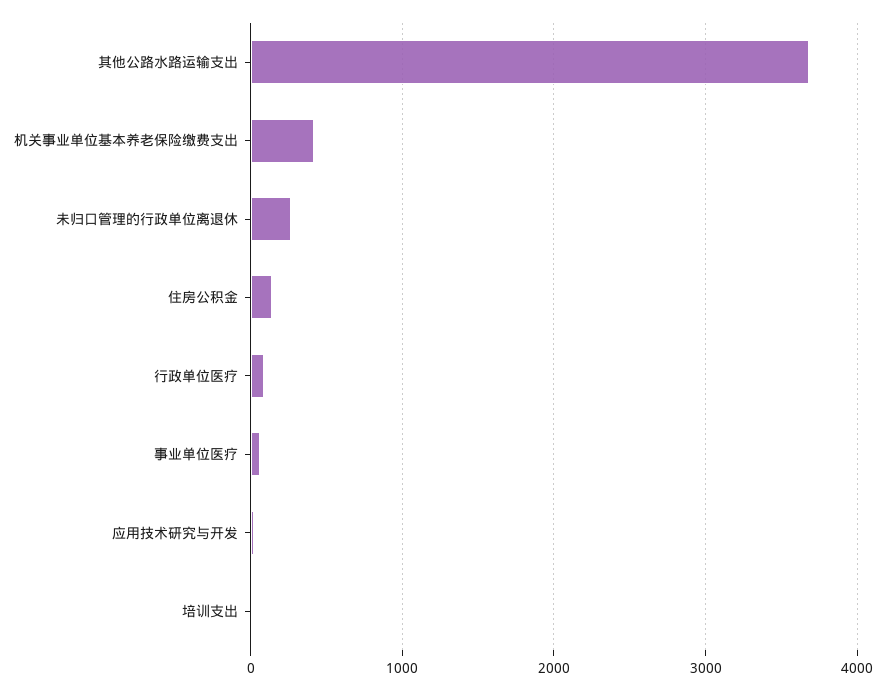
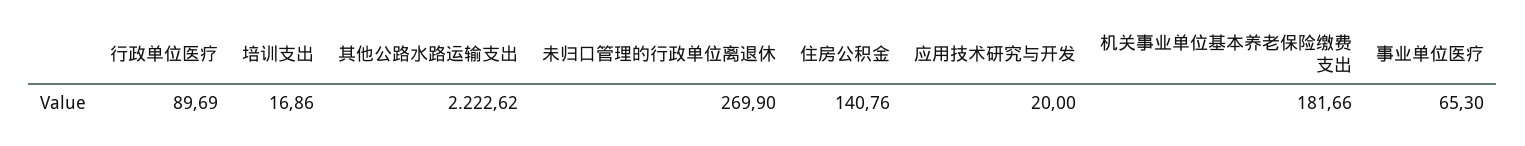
  {
-   "其他公路水路运输支出": 3700,
+   "其他公路水路运输支出": 2222.62,
-   "机关事业单位基本养老保险缴费支出": 400,
+   "机关事业单位基本养老保险缴费支出": 181.66,
    "未归口管理的行政单位离退休": 269.9,
    "住房公积金": 140.76,
    "行政单位医疗": 89.69,
    "事业单位医疗": 65.3,
    "应用技术研究与开发": 20,
    "培训支出": 16.86
  }

